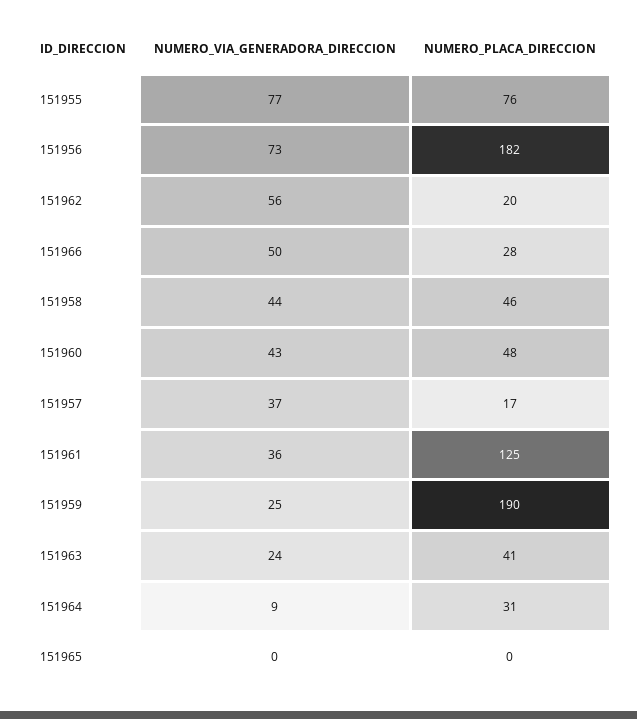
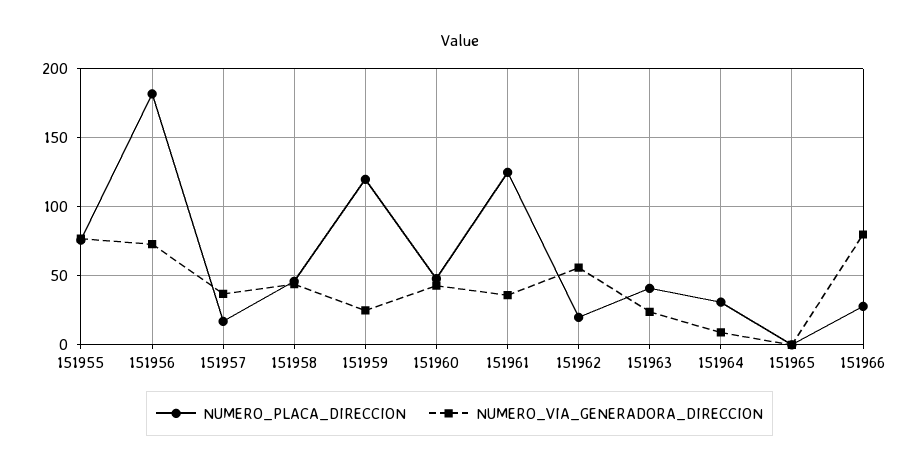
  {
    "NUMERO_VIA_GENERADORA_DIRECCION": {
      "151955": 77,
      "151956": 73,
      "151962": 56,
-     "151966": 50,
+     "151966": 80,
      "151958": 44,
      "151960": 43,
      "151957": 37,
      "151961": 36,
      "151959": 25,
      "151963": 24,
      "151964": 9,
      "151965": 0
    },
    "NUMERO_PLACA_DIRECCION": {
      "151955": 76,
      "151956": 182,
      "151962": 20,
      "151966": 28,
      "151958": 46,
      "151960": 48,
      "151957": 17,
      "151961": 125,
-     "151959": 190,
+     "151959": 120,
      "151963": 41,
      "151964": 31,
      "151965": 0
    }
  }

